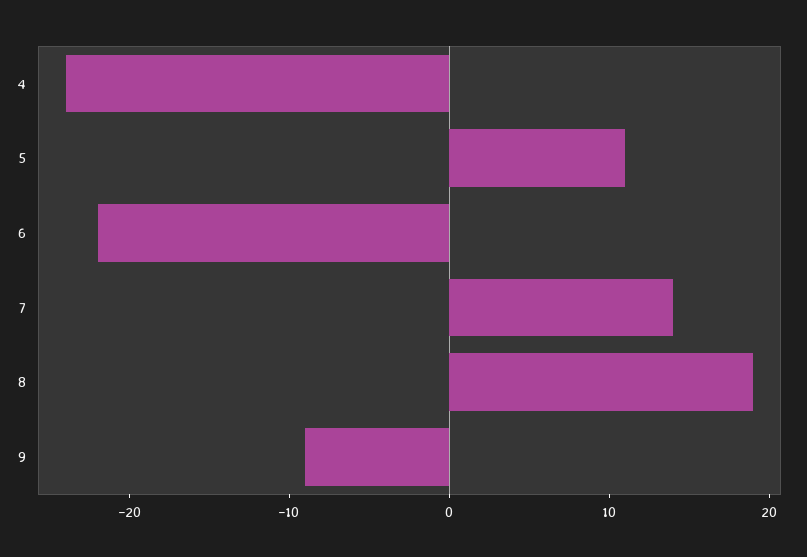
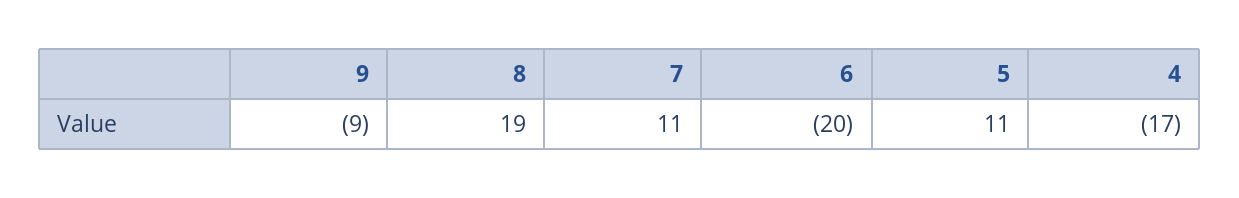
  {
-   "4": -24,
+   "4": -17,
    "5": 11,
-   "6": -22,
+   "6": -20,
-   "7": 14,
+   "7": 11,
    "8": 19,
    "9": -9
  }

